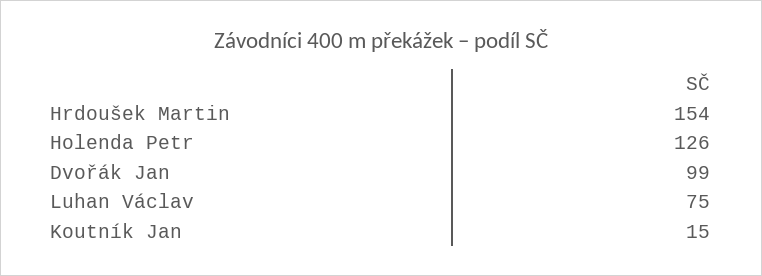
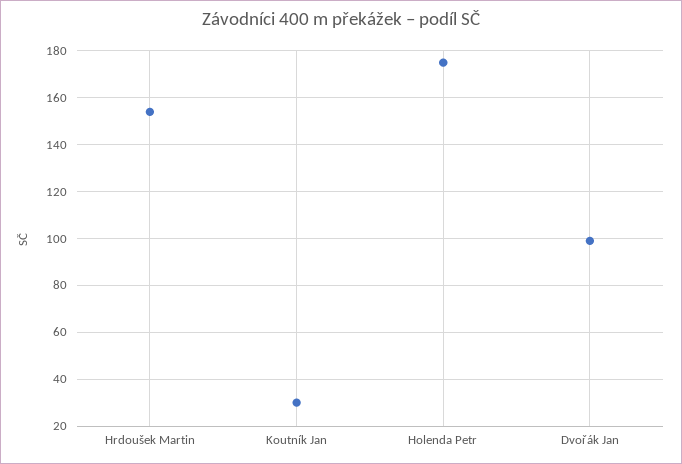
  {
    "Hrdoušek Martin": 154,
-   "Holenda Petr": 126,
+   "Holenda Petr": 175,
    "Dvořák Jan": 99,
-   "Luhan Václav": 75,
-   "Koutník Jan": 15
+   "Koutník Jan": 30
  }

